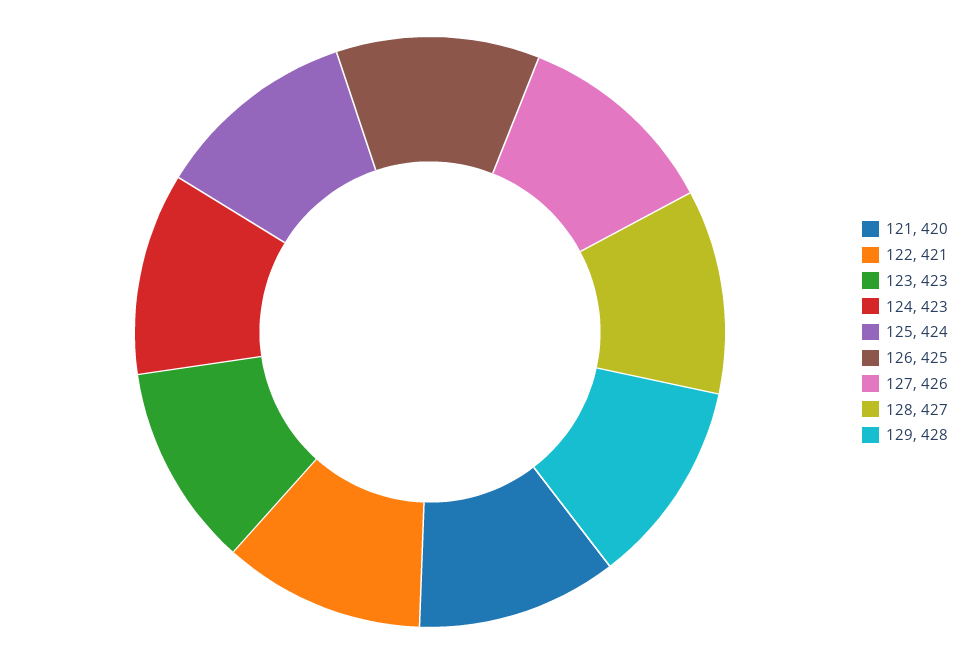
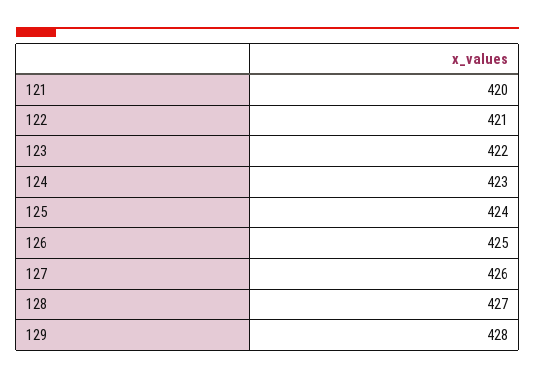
  {
    "121": 420,
    "122": 421,
-   "123": 423,
+   "123": 422,
    "124": 423,
    "125": 424,
    "126": 425,
    "127": 426,
    "128": 427,
    "129": 428
  }

